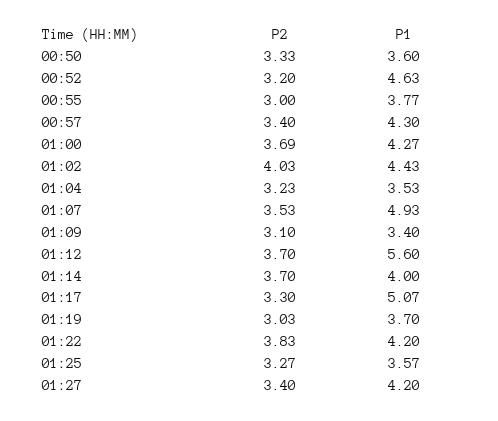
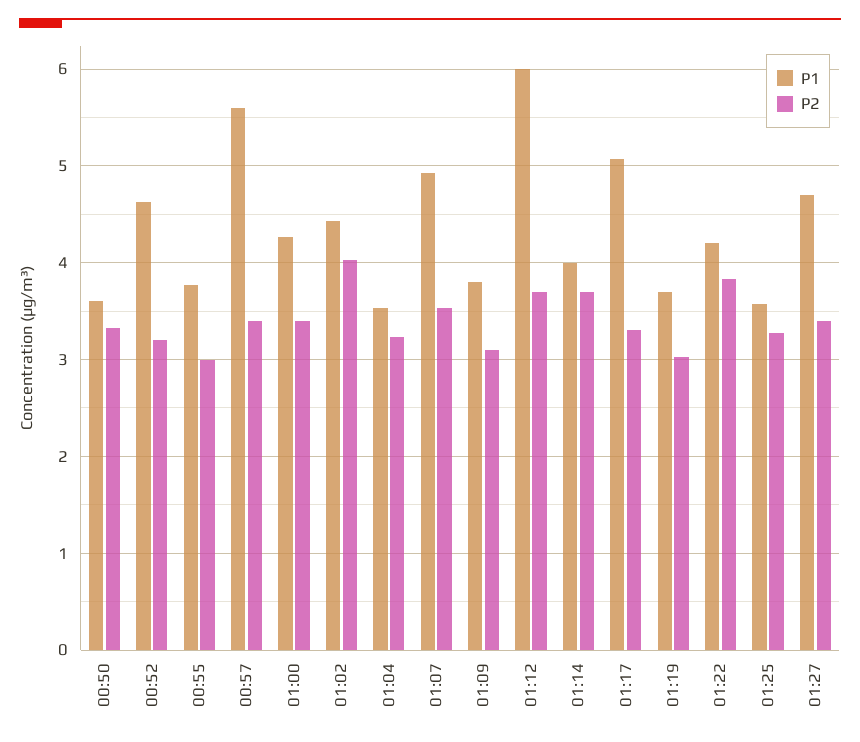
  {
    "P2": {
      "00:50": 3.33,
      "00:52": 3.2,
      "00:55": 3,
      "00:57": 3.4,
-     "01:00": 3.69,
+     "01:00": 3.4,
      "01:02": 4.03,
      "01:04": 3.23,
      "01:07": 3.53,
      "01:09": 3.1,
      "01:12": 3.7,
      "01:14": 3.7,
      "01:17": 3.3,
      "01:19": 3.03,
      "01:22": 3.83,
      "01:25": 3.27,
      "01:27": 3.4
    },
    "P1": {
      "00:50": 3.6,
      "00:52": 4.63,
      "00:55": 3.77,
-     "00:57": 4.3,
+     "00:57": 5.6,
      "01:00": 4.27,
      "01:02": 4.43,
      "01:04": 3.53,
      "01:07": 4.93,
-     "01:09": 3.4,
+     "01:09": 3.8,
-     "01:12": 5.6,
+     "01:12": 6,
      "01:14": 4,
      "01:17": 5.07,
      "01:19": 3.7,
      "01:22": 4.2,
      "01:25": 3.57,
-     "01:27": 4.2
+     "01:27": 4.7
    }
  }

